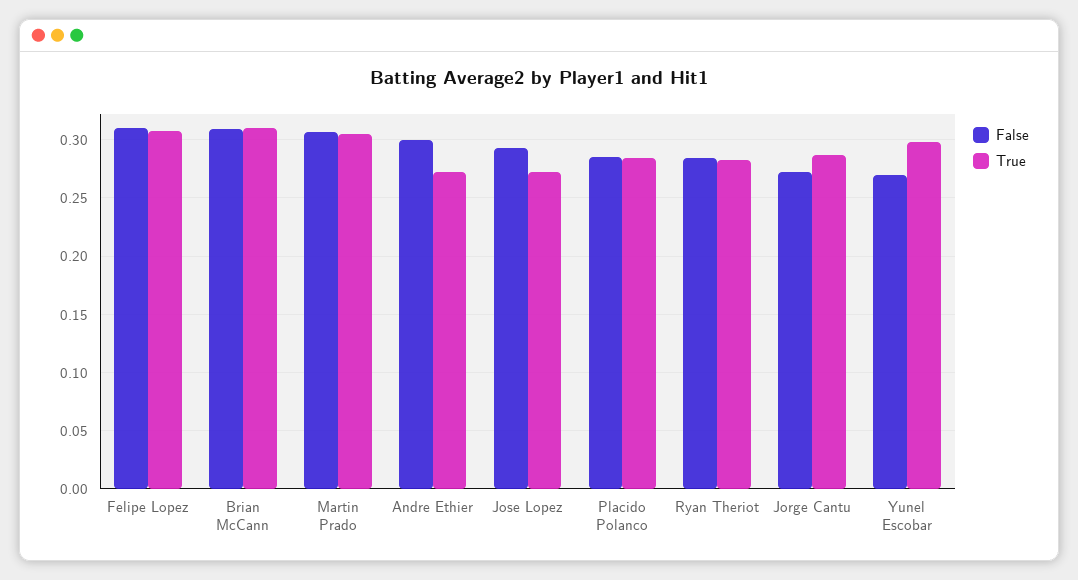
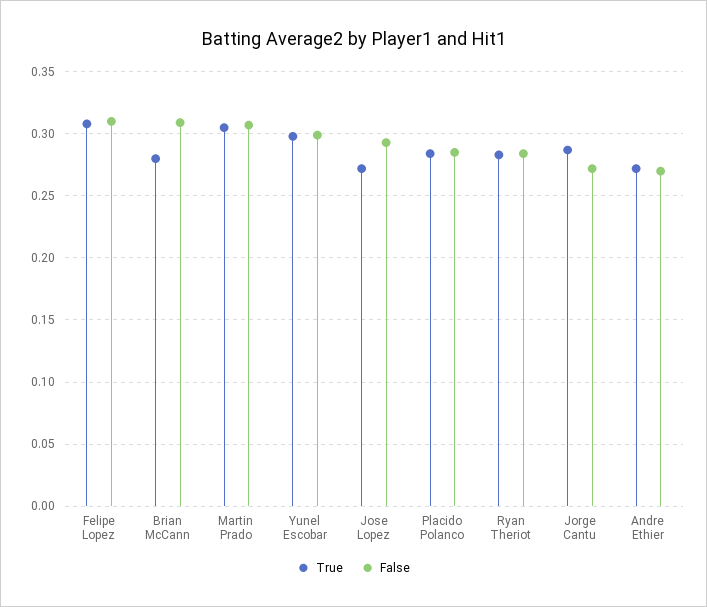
  {
    "False": {
      "Felipe Lopez": 0.31,
      "Brian McCann": 0.31,
      "Martin Prado": 0.305,
-     "Andre Ethier": 0.3,
+     "Andre Ethier": 0.27,
      "Jose Lopez": 0.295,
      "Placido Polanco": 0.285,
      "Ryan Theriot": 0.285,
      "Jorge Cantu": 0.27,
-     "Yunel Escobar": 0.27
+     "Yunel Escobar": 0.3
    },
    "True": {
      "Felipe Lopez": 0.31,
-     "Brian McCann": 0.31,
+     "Brian McCann": 0.28,
      "Martin Prado": 0.305,
      "Andre Ethier": 0.27,
      "Jose Lopez": 0.27,
      "Placido Polanco": 0.285,
      "Ryan Theriot": 0.285,
      "Jorge Cantu": 0.285,
      "Yunel Escobar": 0.3
    }
  }

